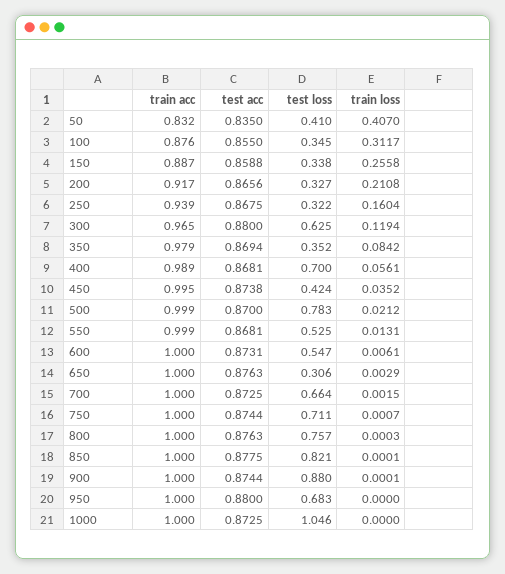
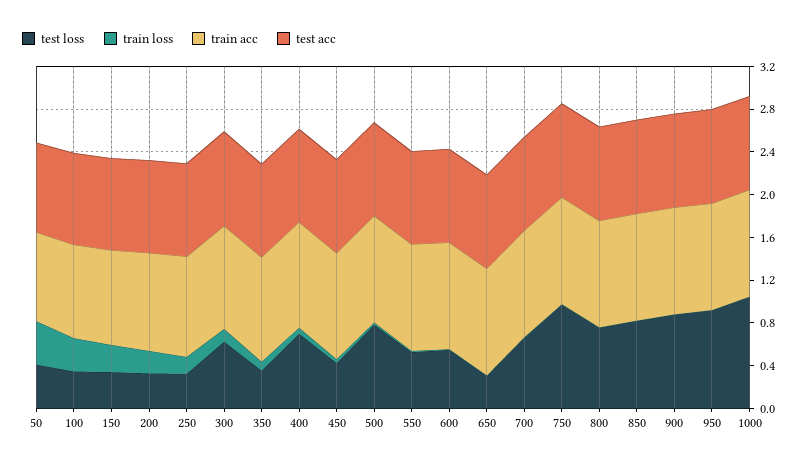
  {
    "train acc": {
      "50": 0.832,
      "100": 0.876,
      "150": 0.887,
      "200": 0.917,
      "250": 0.939,
      "300": 0.965,
      "350": 0.979,
      "400": 0.989,
      "450": 0.995,
      "500": 0.999,
      "550": 0.999,
      "600": 1,
      "650": 1,
      "700": 1,
      "750": 1,
      "800": 1,
      "850": 1,
      "900": 1,
      "950": 1,
      "1000": 1
    },
    "test acc": {
      "50": 0.835,
      "100": 0.855,
      "150": 0.8588,
      "200": 0.8656,
      "250": 0.8675,
      "300": 0.88,
      "350": 0.8694,
      "400": 0.8681,
      "450": 0.8738,
      "500": 0.87,
      "550": 0.8681,
      "600": 0.8731,
      "650": 0.8763,
      "700": 0.8725,
      "750": 0.8744,
      "800": 0.8763,
      "850": 0.8775,
      "900": 0.8744,
      "950": 0.88,
      "1000": 0.8725
    },
    "test loss": {
      "50": 0.41,
      "100": 0.345,
      "150": 0.338,
      "200": 0.327,
      "250": 0.322,
      "300": 0.625,
      "350": 0.352,
      "400": 0.7,
      "450": 0.424,
      "500": 0.783,
      "550": 0.525,
      "600": 0.547,
      "650": 0.306,
      "700": 0.664,
-     "750": 0.711,
+     "750": 1,
      "800": 0.757,
      "850": 0.821,
      "900": 0.88,
-     "950": 0.683,
+     "950": 0.9,
      "1000": 1.046
    },
    "train loss": {
      "50": 0.407,
      "100": 0.3117,
      "150": 0.2558,
      "200": 0.2108,
      "250": 0.1604,
      "300": 0.1194,
      "350": 0.0842,
      "400": 0.0561,
      "450": 0.0352,
      "500": 0.0212,
      "550": 0.0131,
      "600": 0.0061,
      "650": 0.0029,
      "700": 0.0015,
      "750": 0.0007,
      "800": 0.0003,
      "850": 0.0001,
      "900": 0.0001,
      "950": 0,
      "1000": 0
    }
  }

